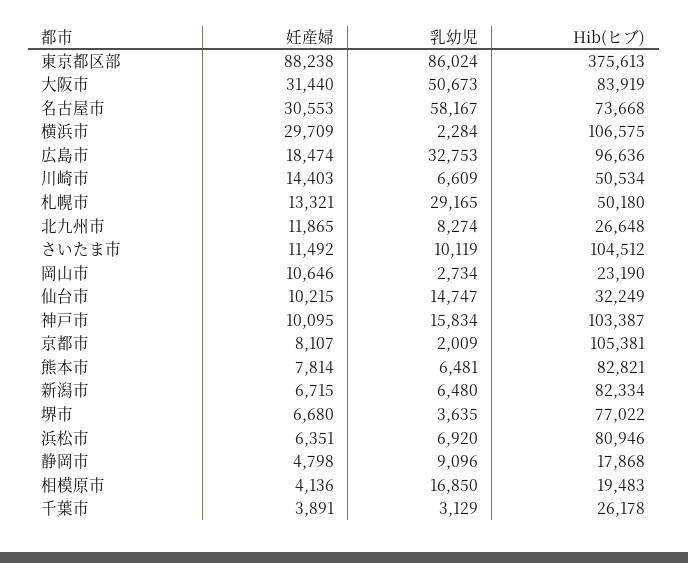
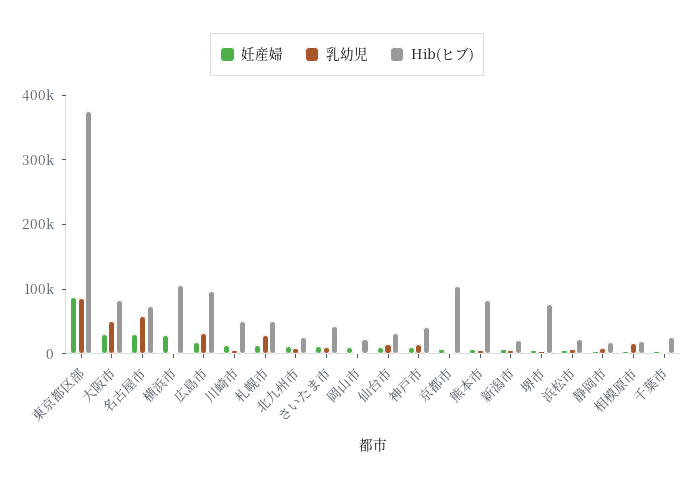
  {
    "妊産婦": {
      "東京都区部": 88238,
      "大阪市": 31440,
      "名古屋市": 30553,
      "横浜市": 29709,
      "広島市": 18474,
      "川崎市": 14403,
      "札幌市": 13321,
      "北九州市": 11865,
      "さいたま市": 11492,
      "岡山市": 10646,
      "仙台市": 10215,
      "神戸市": 10095,
      "京都市": 8107,
      "熊本市": 7814,
      "新潟市": 6715,
      "堺市": 6680,
      "浜松市": 6351,
      "静岡市": 4798,
      "相模原市": 4136,
      "千葉市": 3891
    },
    "乳幼児": {
      "東京都区部": 86024,
      "大阪市": 50673,
      "名古屋市": 58167,
      "横浜市": 2284,
      "広島市": 32753,
      "川崎市": 6609,
      "札幌市": 29165,
      "北九州市": 8274,
      "さいたま市": 10119,
      "岡山市": 2734,
      "仙台市": 14747,
      "神戸市": 15834,
      "京都市": 2009,
      "熊本市": 6481,
      "新潟市": 6480,
      "堺市": 3635,
      "浜松市": 6920,
      "静岡市": 9096,
      "相模原市": 16850,
      "千葉市": 3129
    },
    "Hib(ヒブ)": {
      "東京都区部": 375613,
      "大阪市": 83919,
      "名古屋市": 73668,
      "横浜市": 106575,
      "広島市": 96636,
      "川崎市": 50534,
      "札幌市": 50180,
      "北九州市": 26648,
-     "さいたま市": 104512,
+     "さいたま市": 40000,
      "岡山市": 23190,
      "仙台市": 32249,
-     "神戸市": 103387,
+     "神戸市": 40000,
      "京都市": 105381,
      "熊本市": 82821,
-     "新潟市": 82334,
+     "新潟市": 20000,
      "堺市": 77022,
-     "浜松市": 80946,
+     "浜松市": 20000,
      "静岡市": 17868,
      "相模原市": 19483,
      "千葉市": 26178
    }
  }

